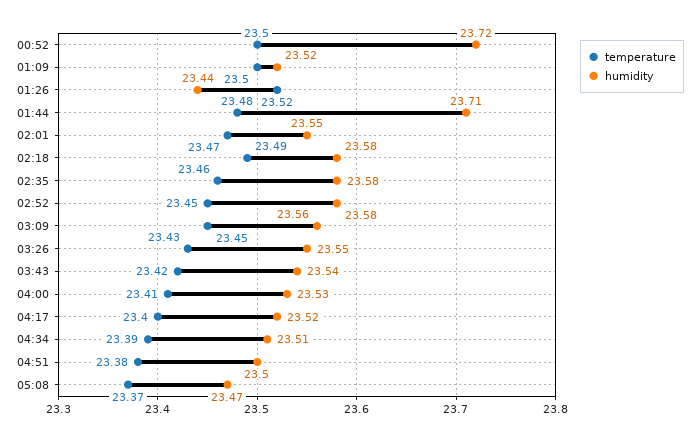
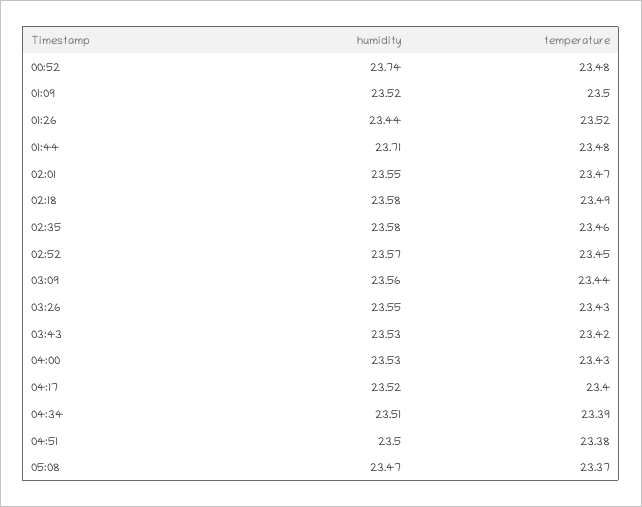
  {
    "temperature": {
-     "00:52": 23.5,
+     "00:52": 23.48,
      "01:09": 23.5,
      "01:26": 23.52,
      "01:44": 23.48,
      "02:01": 23.47,
      "02:18": 23.49,
      "02:35": 23.46,
      "02:52": 23.45,
-     "03:09": 23.45,
+     "03:09": 23.44,
      "03:26": 23.43,
      "03:43": 23.42,
-     "04:00": 23.41,
+     "04:00": 23.43,
      "04:17": 23.4,
      "04:34": 23.39,
      "04:51": 23.38,
      "05:08": 23.37
    },
    "humidity": {
-     "00:52": 23.72,
+     "00:52": 23.74,
      "01:09": 23.52,
      "01:26": 23.44,
      "01:44": 23.71,
      "02:01": 23.55,
      "02:18": 23.58,
      "02:35": 23.58,
-     "02:52": 23.58,
+     "02:52": 23.57,
      "03:09": 23.56,
      "03:26": 23.55,
-     "03:43": 23.54,
+     "03:43": 23.53,
      "04:00": 23.53,
      "04:17": 23.52,
      "04:34": 23.51,
      "04:51": 23.5,
      "05:08": 23.47
    }
  }

